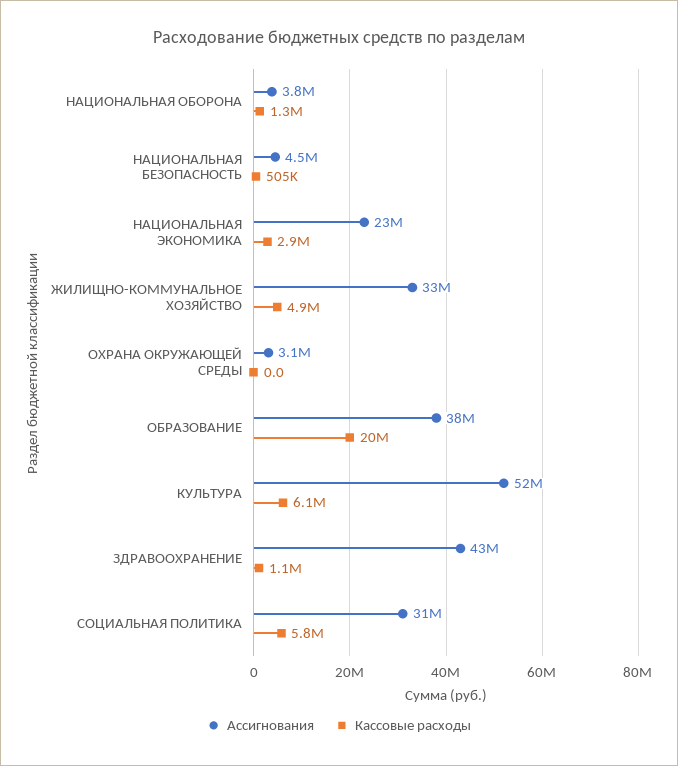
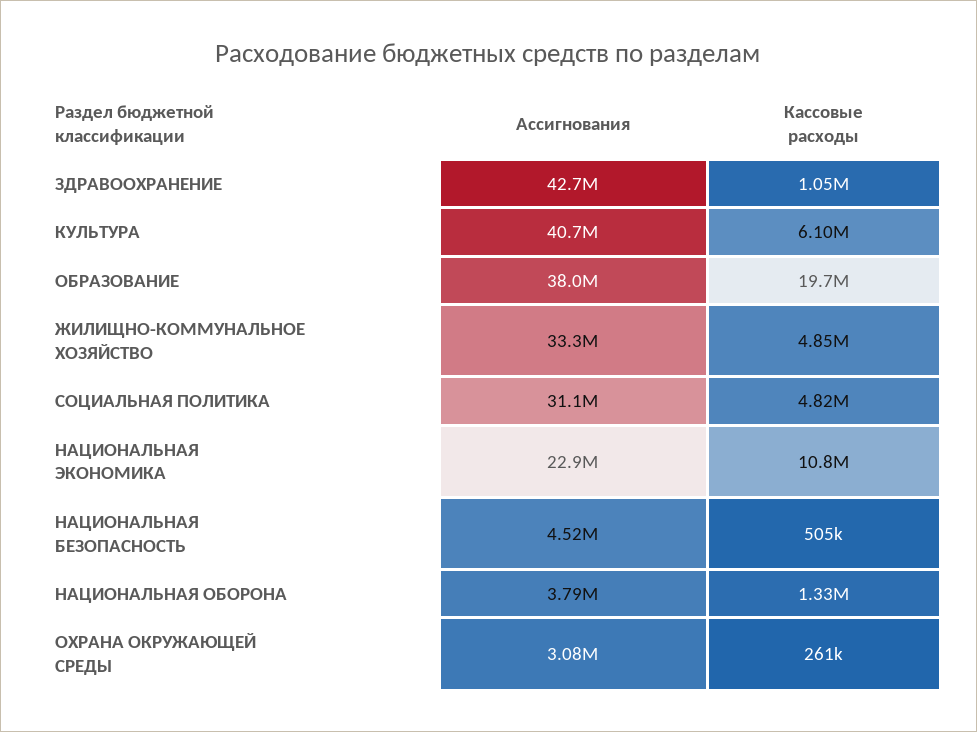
  {
    "Ассигнования": {
      "НАЦИОНАЛЬНАЯ ОБОРОНА": 3790000,
      "НАЦИОНАЛЬНАЯ БЕЗОПАСНОСТЬ": 4520000,
      "НАЦИОНАЛЬНАЯ ЭКОНОМИКА": 22900000,
      "ЖИЛИЩНО-КОММУНАЛЬНОЕ ХОЗЯЙСТВО": 33300000,
      "ОХРАНА ОКРУЖАЮЩЕЙ СРЕДЫ": 3080000,
      "ОБРАЗОВАНИЕ": 38000000,
-     "КУЛЬТУРА": 52000000,
+     "КУЛЬТУРА": 40700000,
      "ЗДРАВООХРАНЕНИЕ": 42700000,
      "СОЦИАЛЬНАЯ ПОЛИТИКА": 31100000
    },
    "Кассовые расходы": {
      "НАЦИОНАЛЬНАЯ ОБОРОНА": 1330000,
      "НАЦИОНАЛЬНАЯ БЕЗОПАСНОСТЬ": 505000,
-     "НАЦИОНАЛЬНАЯ ЭКОНОМИКА": 2900000,
+     "НАЦИОНАЛЬНАЯ ЭКОНОМИКА": 10800000,
      "ЖИЛИЩНО-КОММУНАЛЬНОЕ ХОЗЯЙСТВО": 4850000,
-     "ОХРАНА ОКРУЖАЮЩЕЙ СРЕДЫ": 0,
+     "ОХРАНА ОКРУЖАЮЩЕЙ СРЕДЫ": 261000,
      "ОБРАЗОВАНИЕ": 19700000,
      "КУЛЬТУРА": 6100000,
      "ЗДРАВООХРАНЕНИЕ": 1050000,
-     "СОЦИАЛЬНАЯ ПОЛИТИКА": 5800000
+     "СОЦИАЛЬНАЯ ПОЛИТИКА": 4820000
    }
  }

